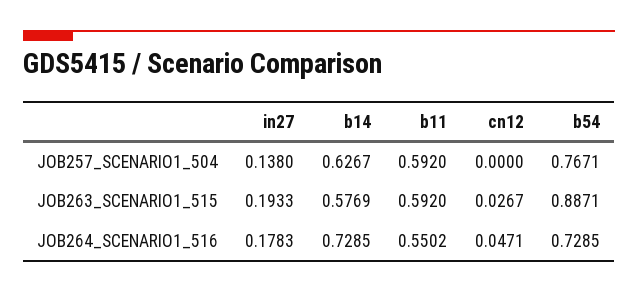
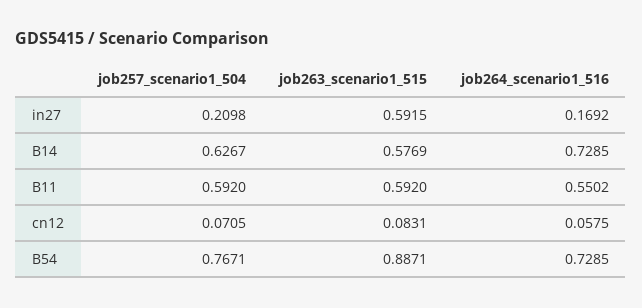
  {
    "in27": {
-     "JOB257_SCENARIO1_504": 0.138,
+     "JOB257_SCENARIO1_504": 0.2098,
-     "JOB263_SCENARIO1_515": 0.1933,
+     "JOB263_SCENARIO1_515": 0.5915,
-     "JOB264_SCENARIO1_516": 0.1783
+     "JOB264_SCENARIO1_516": 0.1692
    },
    "b14": {
      "JOB257_SCENARIO1_504": 0.6267,
      "JOB263_SCENARIO1_515": 0.5769,
      "JOB264_SCENARIO1_516": 0.7285
    },
    "b11": {
      "JOB257_SCENARIO1_504": 0.592,
      "JOB263_SCENARIO1_515": 0.592,
      "JOB264_SCENARIO1_516": 0.5502
    },
    "cn12": {
-     "JOB257_SCENARIO1_504": 0,
+     "JOB257_SCENARIO1_504": 0.0705,
-     "JOB263_SCENARIO1_515": 0.0267,
+     "JOB263_SCENARIO1_515": 0.0831,
-     "JOB264_SCENARIO1_516": 0.0471
+     "JOB264_SCENARIO1_516": 0.0575
    },
    "b54": {
      "JOB257_SCENARIO1_504": 0.7671,
      "JOB263_SCENARIO1_515": 0.8871,
      "JOB264_SCENARIO1_516": 0.7285
    }
  }

